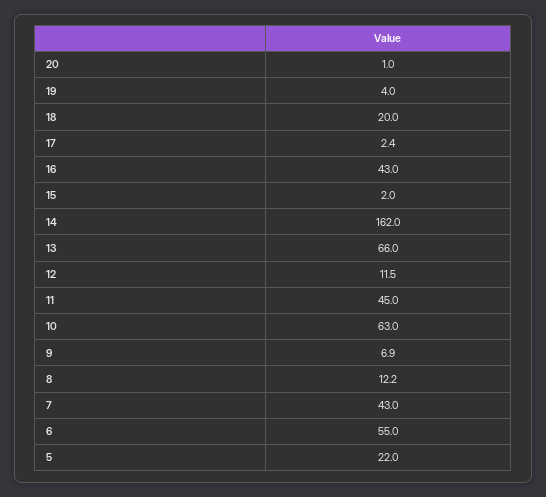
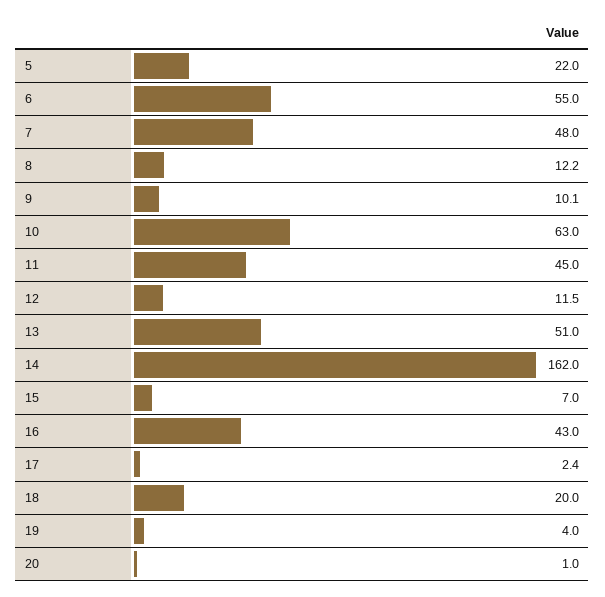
  {
    "20": 1,
    "19": 4,
    "18": 20,
    "17": 2.4,
    "16": 43,
-   "15": 2,
+   "15": 7,
    "14": 162,
-   "13": 66,
+   "13": 51,
    "12": 11.5,
    "11": 45,
    "10": 63,
-   "9": 6.9,
+   "9": 10.1,
    "8": 12.2,
-   "7": 43,
+   "7": 48,
    "6": 55,
    "5": 22
  }

